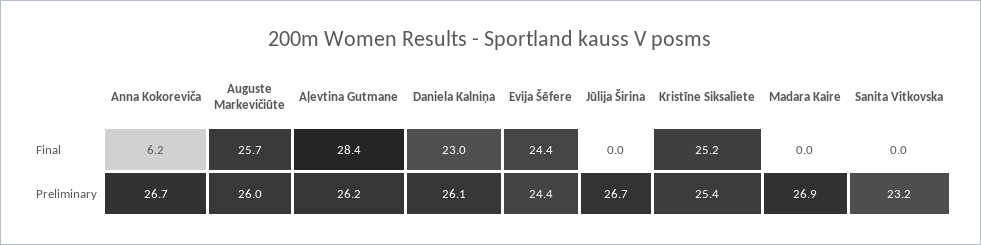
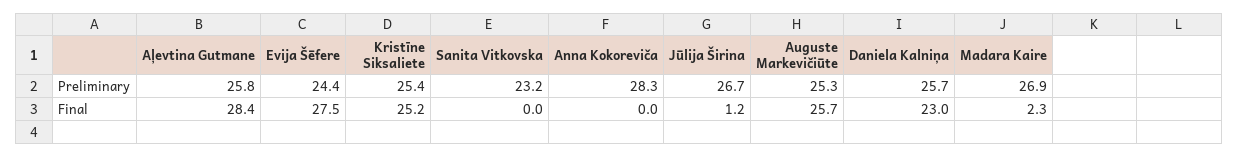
  {
    "Anna Kokoreviča": {
-     "Final": 6.2,
+     "Final": 0,
-     "Preliminary": 26.7
+     "Preliminary": 28.3
    },
    "Auguste Markevičiūte": {
      "Final": 25.7,
-     "Preliminary": 26
+     "Preliminary": 25.3
    },
    "Aļevtina Gutmane": {
      "Final": 28.4,
-     "Preliminary": 26.2
+     "Preliminary": 25.8
    },
    "Daniela Kalniņa": {
      "Final": 23,
-     "Preliminary": 26.1
+     "Preliminary": 25.7
    },
    "Evija Šēfere": {
-     "Final": 24.4,
+     "Final": 27.5,
      "Preliminary": 24.4
    },
    "Jūlija Širina": {
-     "Final": 0,
+     "Final": 1.2,
      "Preliminary": 26.7
    },
    "Kristīne Siksaliete": {
      "Final": 25.2,
      "Preliminary": 25.4
    },
    "Madara Kaire": {
-     "Final": 0,
+     "Final": 2.3,
      "Preliminary": 26.9
    },
    "Sanita Vitkovska": {
      "Final": 0,
      "Preliminary": 23.2
    }
  }

